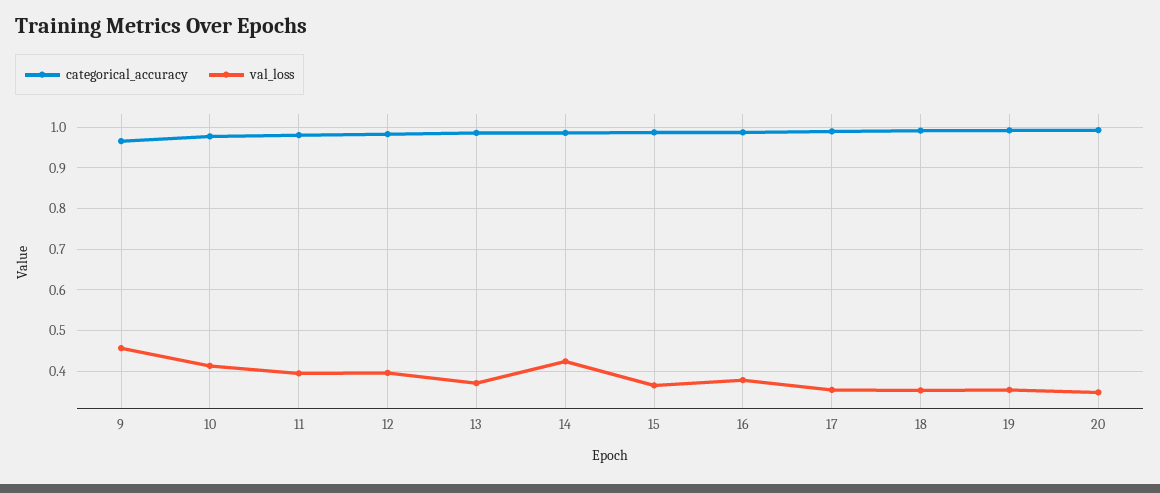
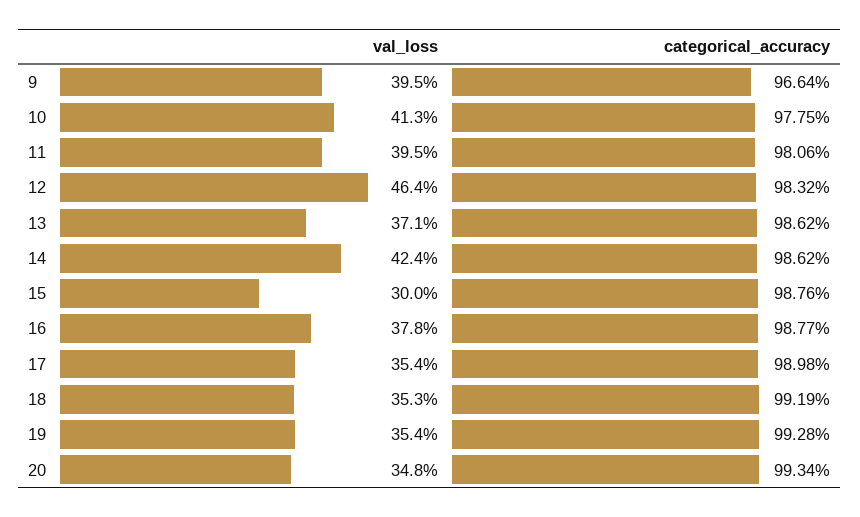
  {
    "categorical_accuracy": {
      "9": 0.9664,
      "10": 0.9775,
      "11": 0.9806,
      "12": 0.9832,
      "13": 0.9862,
      "14": 0.9862,
      "15": 0.9876,
      "16": 0.9877,
      "17": 0.9898,
      "18": 0.9919,
      "19": 0.9928,
      "20": 0.9934
    },
    "val_loss": {
-     "9": 0.46,
+     "9": 0.395,
      "10": 0.413,
      "11": 0.395,
-     "12": 0.4,
+     "12": 0.464,
      "13": 0.371,
      "14": 0.424,
-     "15": 0.36,
+     "15": 0.3,
      "16": 0.378,
      "17": 0.354,
      "18": 0.353,
      "19": 0.354,
      "20": 0.348
    }
  }

